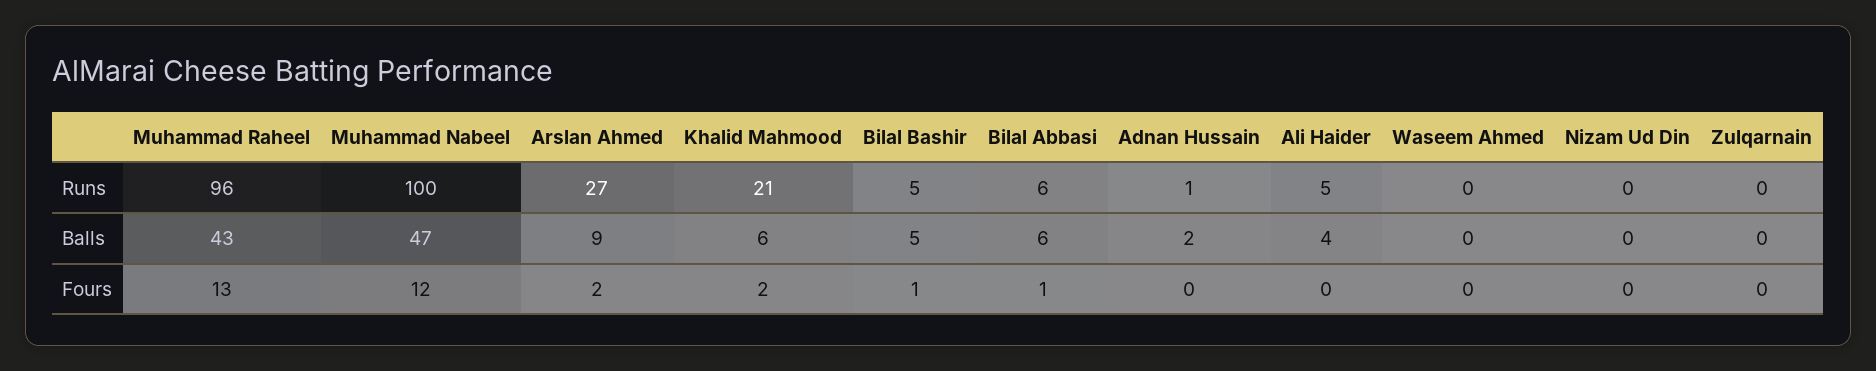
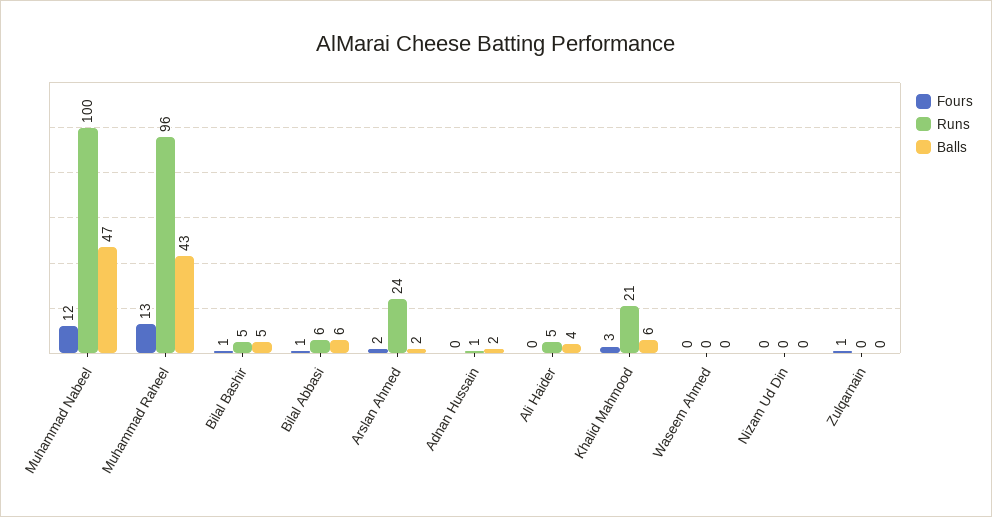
  {
    "Runs": {
      "Muhammad Raheel": 96,
      "Muhammad Nabeel": 100,
-     "Arslan Ahmed": 27,
+     "Arslan Ahmed": 24,
      "Khalid Mahmood": 21,
      "Bilal Bashir": 5,
      "Bilal Abbasi": 6,
      "Adnan Hussain": 1,
      "Ali Haider": 5,
      "Waseem Ahmed": 0,
      "Nizam Ud Din": 0,
      "Zulqarnain": 0
    },
    "Balls": {
      "Muhammad Raheel": 43,
      "Muhammad Nabeel": 47,
-     "Arslan Ahmed": 9,
+     "Arslan Ahmed": 2,
      "Khalid Mahmood": 6,
      "Bilal Bashir": 5,
      "Bilal Abbasi": 6,
      "Adnan Hussain": 2,
      "Ali Haider": 4,
      "Waseem Ahmed": 0,
      "Nizam Ud Din": 0,
      "Zulqarnain": 0
    },
    "Fours": {
      "Muhammad Raheel": 13,
      "Muhammad Nabeel": 12,
      "Arslan Ahmed": 2,
-     "Khalid Mahmood": 2,
+     "Khalid Mahmood": 3,
      "Bilal Bashir": 1,
      "Bilal Abbasi": 1,
      "Adnan Hussain": 0,
      "Ali Haider": 0,
      "Waseem Ahmed": 0,
      "Nizam Ud Din": 0,
-     "Zulqarnain": 0
+     "Zulqarnain": 1
    }
  }

